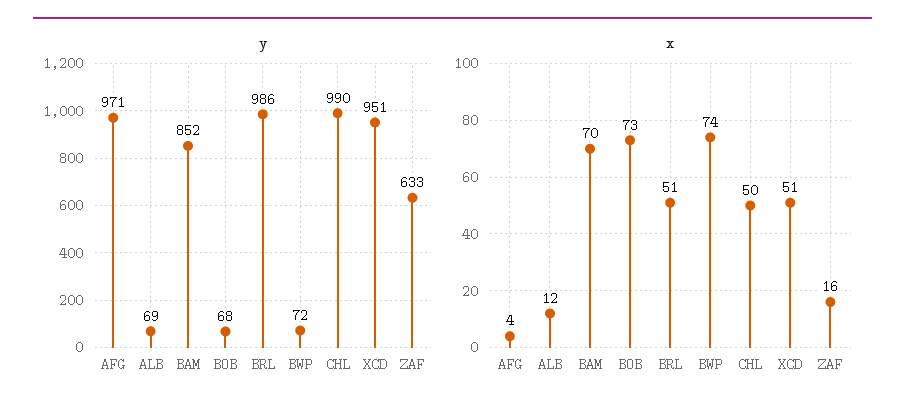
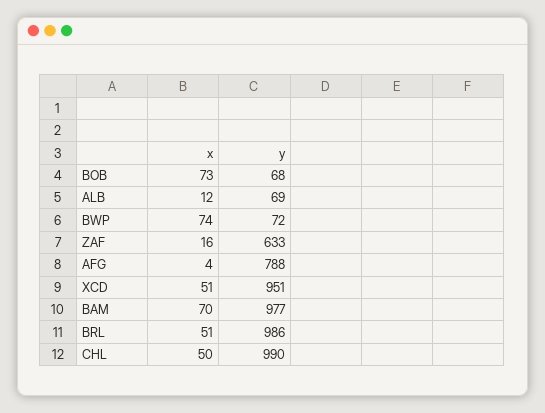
  {
    "y": {
-     "AFG": 971,
+     "AFG": 788,
      "ALB": 69,
-     "BAM": 852,
+     "BAM": 977,
      "BOB": 68,
      "BRL": 986,
      "BWP": 72,
      "CHL": 990,
      "XCD": 951,
      "ZAF": 633
    },
    "x": {
      "AFG": 4,
      "ALB": 12,
      "BAM": 70,
      "BOB": 73,
      "BRL": 51,
      "BWP": 74,
      "CHL": 50,
      "XCD": 51,
      "ZAF": 16
    }
  }

